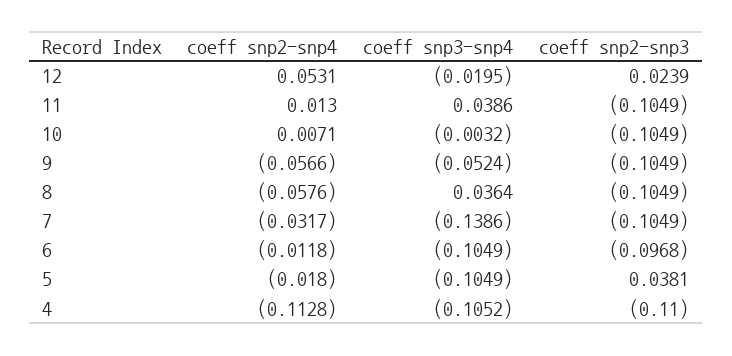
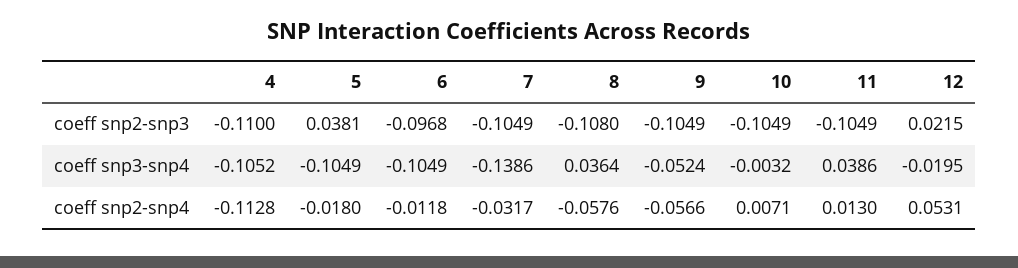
  {
    "coeff snp2-snp4": {
      "12": 0.0531,
      "11": 0.013,
      "10": 0.0071,
      "9": -0.0566,
      "8": -0.0576,
      "7": -0.0317,
      "6": -0.0118,
      "5": -0.018,
      "4": -0.1128
    },
    "coeff snp3-snp4": {
      "12": -0.0195,
      "11": 0.0386,
      "10": -0.0032,
      "9": -0.0524,
      "8": 0.0364,
      "7": -0.1386,
      "6": -0.1049,
      "5": -0.1049,
      "4": -0.1052
    },
    "coeff snp2-snp3": {
-     "12": 0.0239,
+     "12": 0.0215,
      "11": -0.1049,
      "10": -0.1049,
      "9": -0.1049,
-     "8": -0.1049,
+     "8": -0.108,
      "7": -0.1049,
      "6": -0.0968,
      "5": 0.0381,
      "4": -0.11
    }
  }

